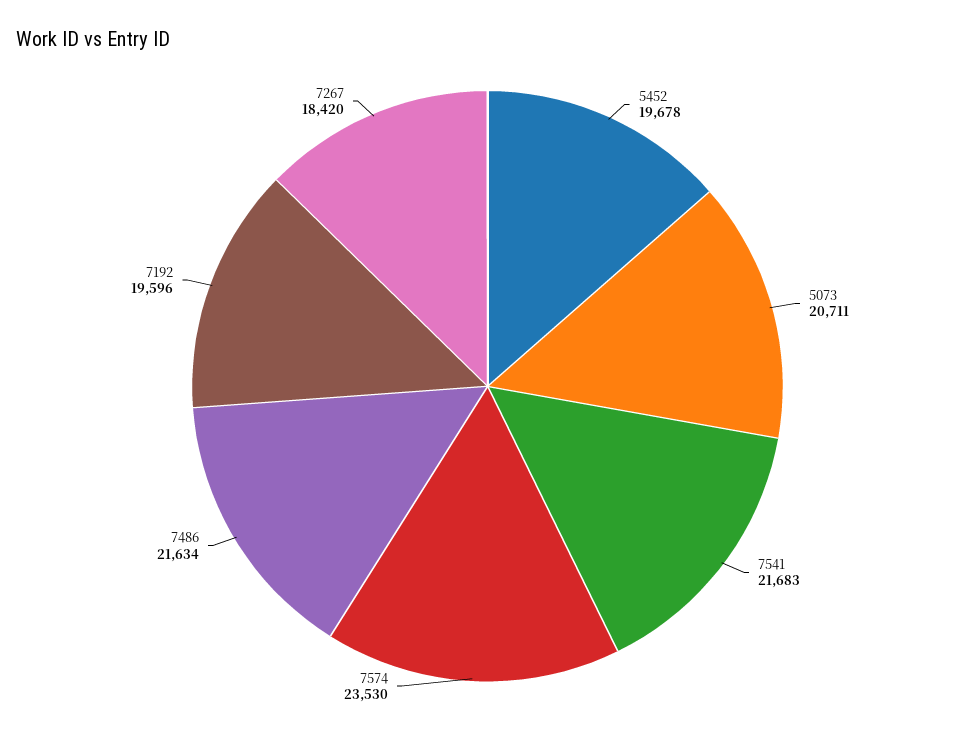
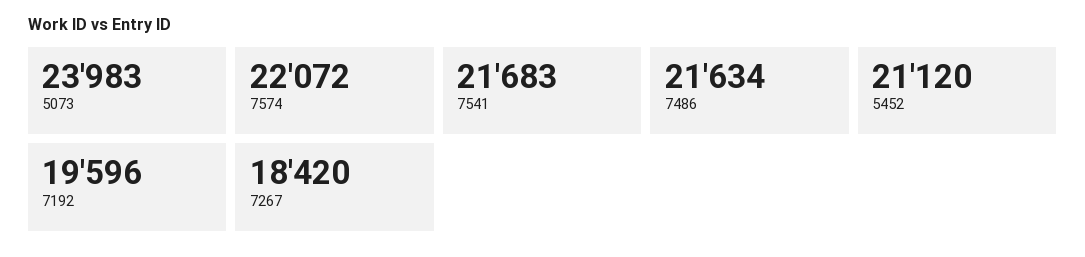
  {
-   "5452": 19678,
+   "5452": 21120,
-   "5073": 20711,
+   "5073": 23983,
    "7541": 21683,
-   "7574": 23530,
+   "7574": 22072,
    "7486": 21634,
    "7192": 19596,
    "7267": 18420
  }

